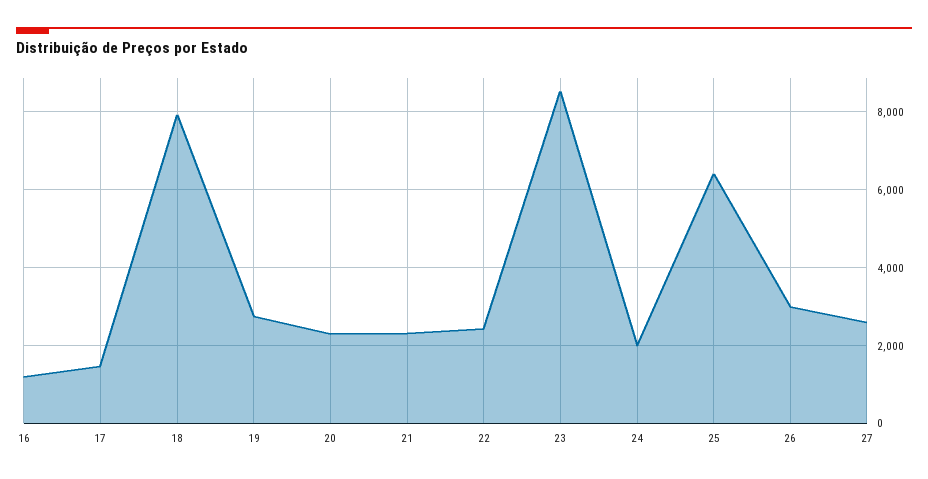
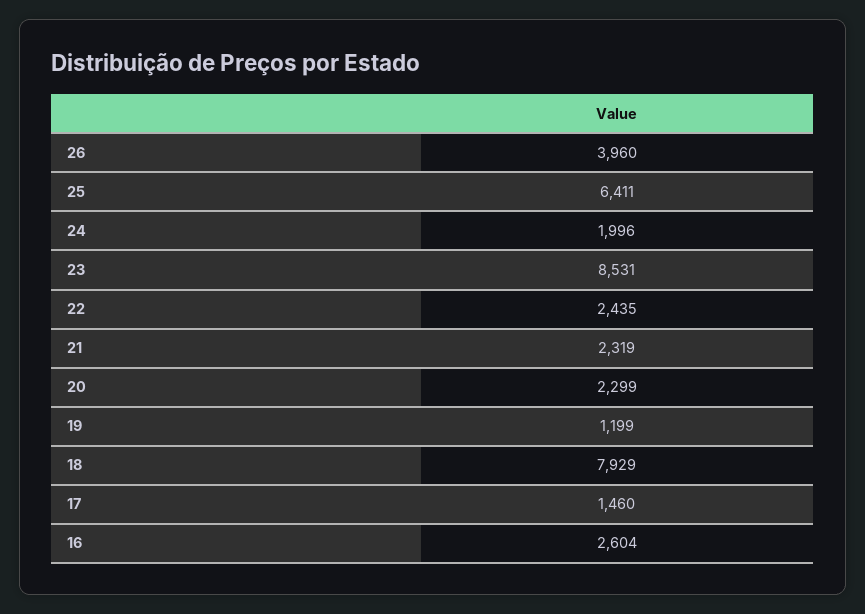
  {
-   "16": 1200,
+   "16": 2604,
    "17": 1460,
    "18": 7929,
-   "19": 2800,
+   "19": 1199,
    "20": 2299,
    "21": 2319,
    "22": 2435,
    "23": 8531,
    "24": 1996,
    "25": 6411,
-   "26": 3000,
+   "26": 3960
-   "27": 2600
  }

